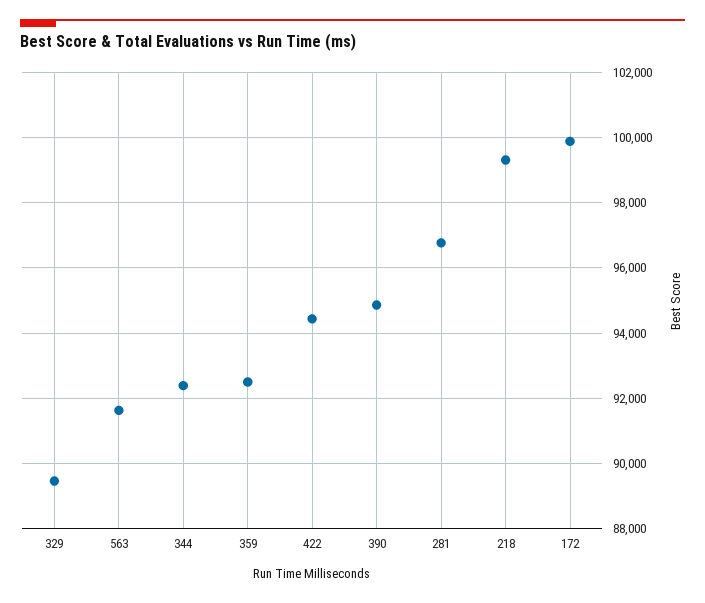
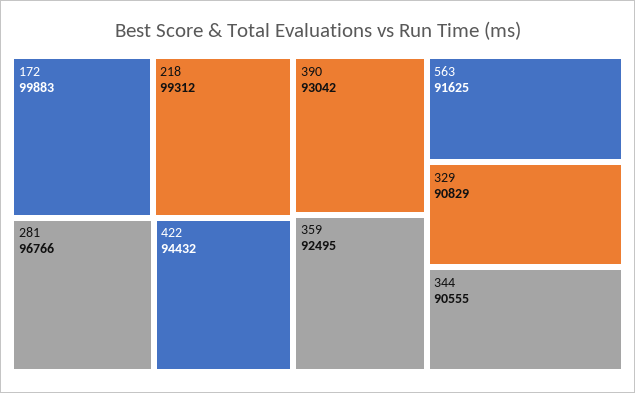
  {
-   "329": 89400,
+   "329": 90829,
    "563": 91625,
-   "344": 92400,
+   "344": 90555,
    "359": 92495,
    "422": 94432,
-   "390": 94800,
+   "390": 93042,
    "281": 96766,
    "218": 99312,
    "172": 99883
  }

